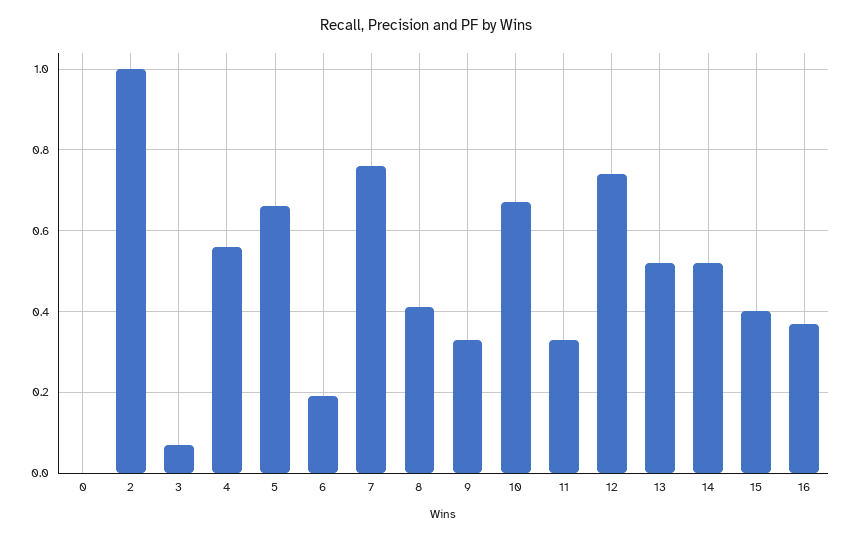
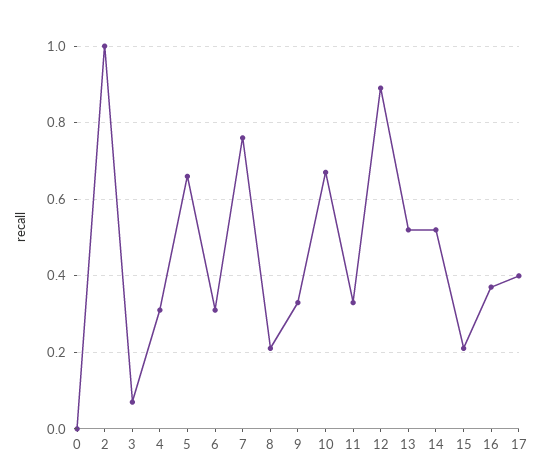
  {
    "0": 0,
    "2": 1,
    "3": 0.05,
-   "4": 0.55,
+   "4": 0.3,
    "5": 0.65,
-   "6": 0.2,
+   "6": 0.3,
    "7": 0.75,
-   "8": 0.4,
+   "8": 0.2,
    "9": 0.35,
    "10": 0.65,
    "11": 0.35,
-   "12": 0.75,
+   "12": 0.9,
    "13": 0.5,
    "14": 0.5,
-   "15": 0.4,
+   "15": 0.2,
-   "16": 0.35
+   "16": 0.35,
+   "17": 0.4
  }

